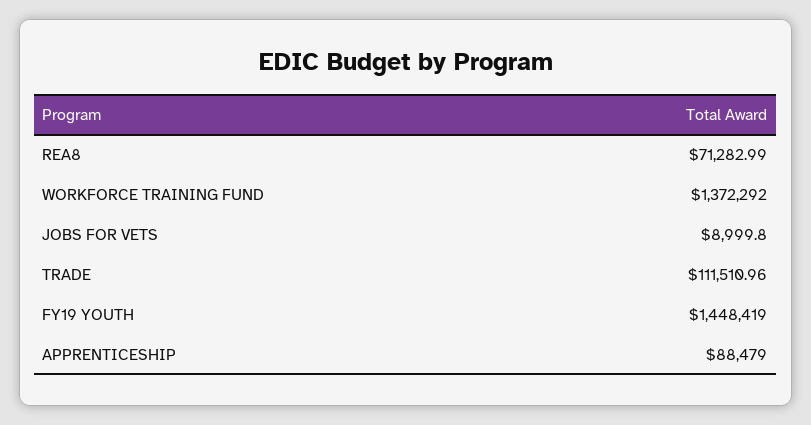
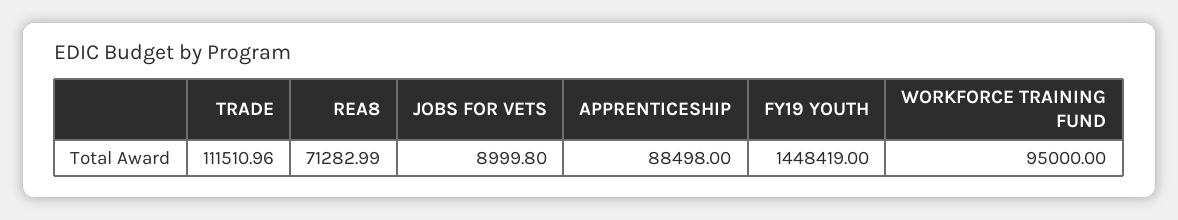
  {
    "REA8": 71282.99,
-   "WORKFORCE TRAINING FUND": 1372292,
+   "WORKFORCE TRAINING FUND": 95000,
    "JOBS FOR VETS": 8999.8,
    "TRADE": 111510.96,
    "FY19 YOUTH": 1448419,
-   "APPRENTICESHIP": 88479
+   "APPRENTICESHIP": 88498
  }

